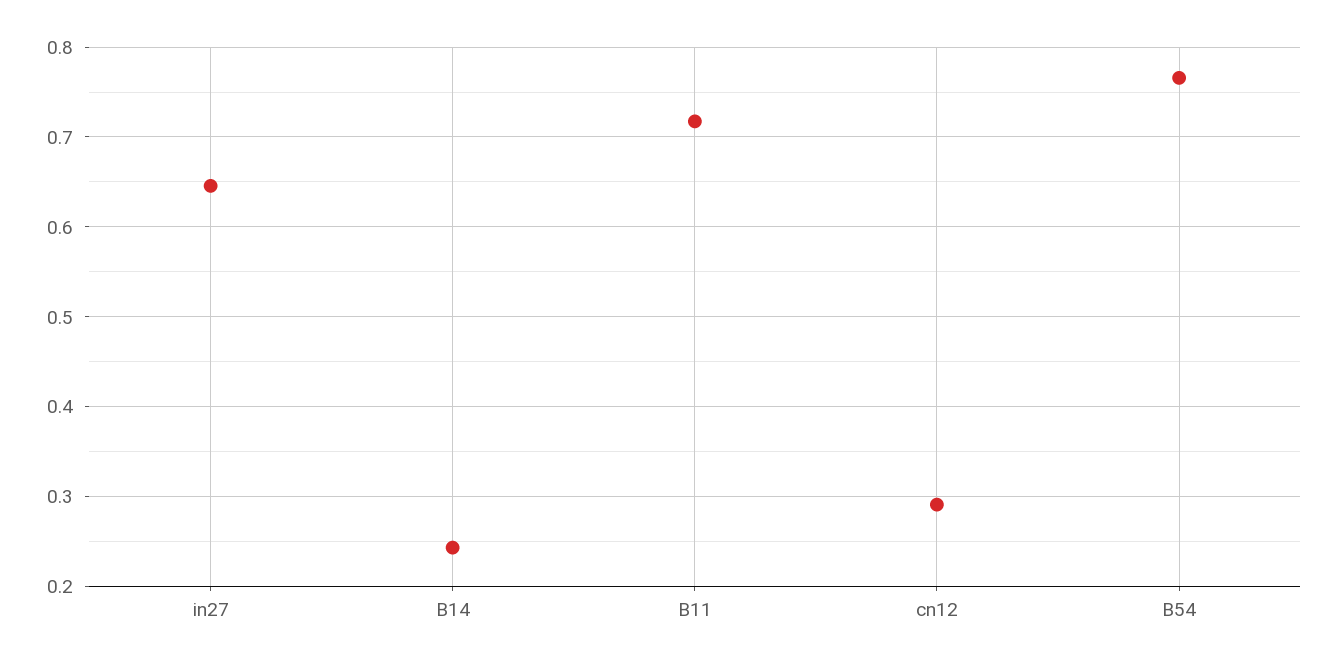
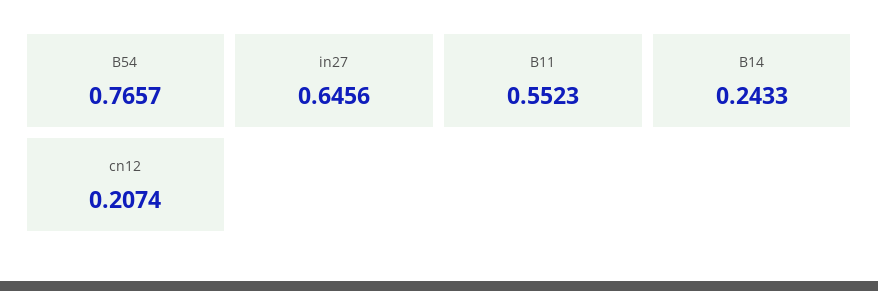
  {
    "in27": 0.6456,
    "B14": 0.2433,
-   "B11": 0.72,
+   "B11": 0.5523,
-   "cn12": 0.29,
+   "cn12": 0.2074,
    "B54": 0.7657
  }

